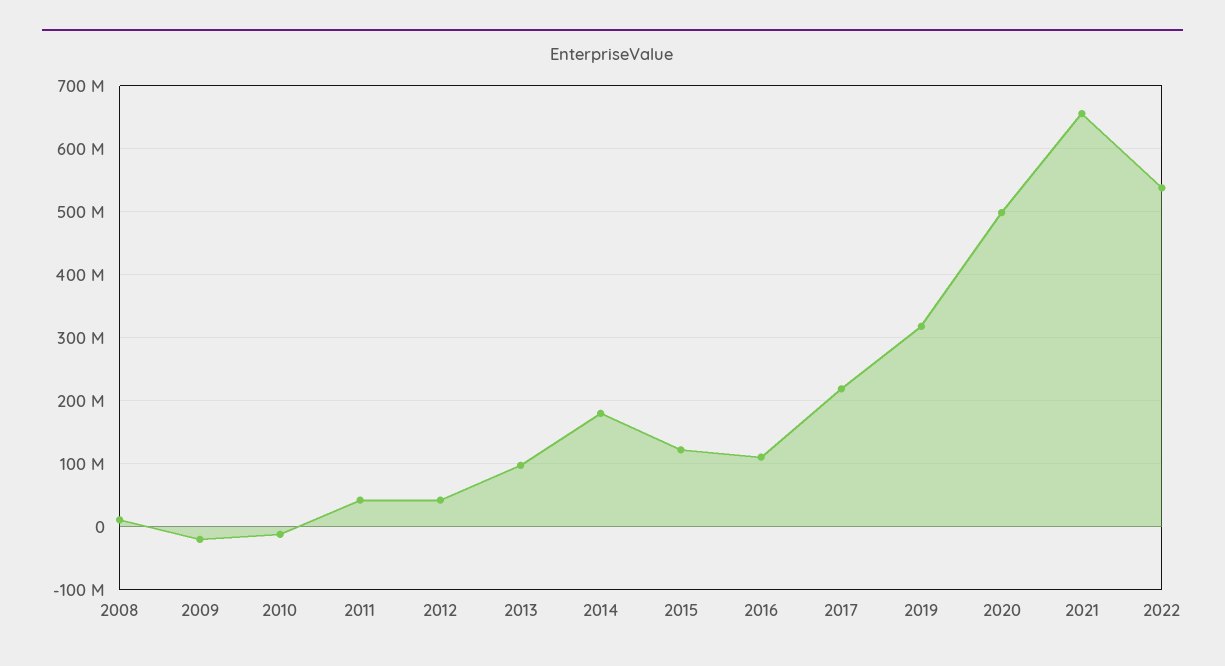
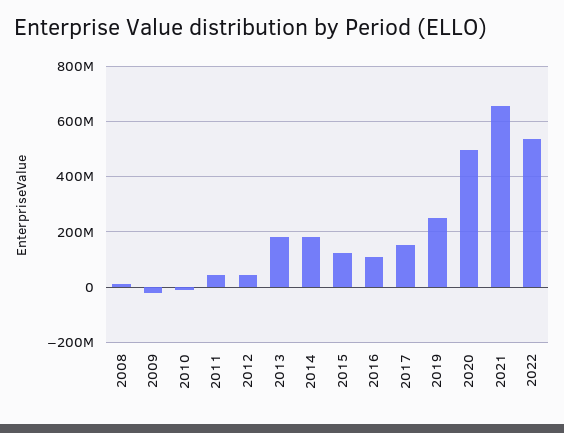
  {
    "2008": 10000000,
    "2009": -20000000,
    "2010": -10000000,
    "2011": 40000000,
    "2012": 40000000,
-   "2013": 100000000,
+   "2013": 175000000,
    "2014": 180000000,
    "2015": 120000000,
    "2016": 110000000,
-   "2017": 220000000,
+   "2017": 150000000,
-   "2019": 320000000,
+   "2019": 250000000,
    "2020": 500000000,
    "2021": 660000000,
    "2022": 540000000
  }

